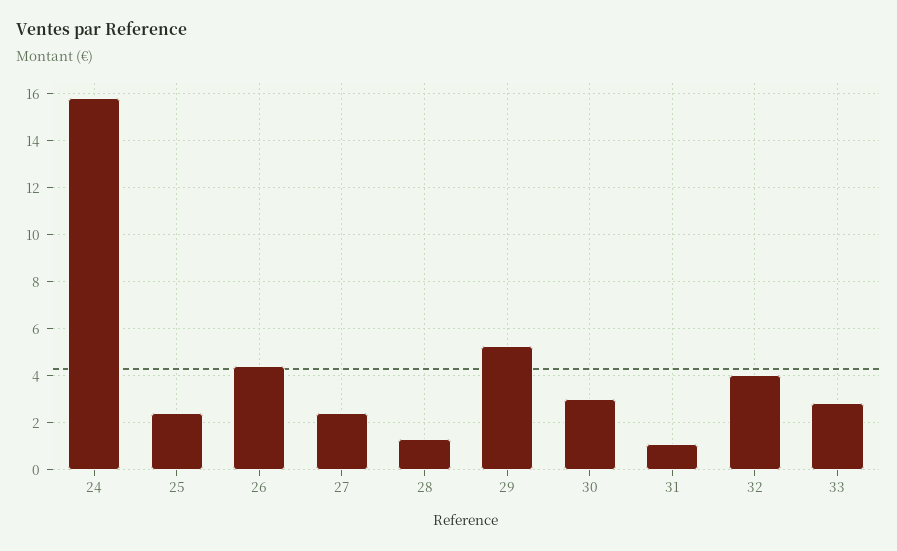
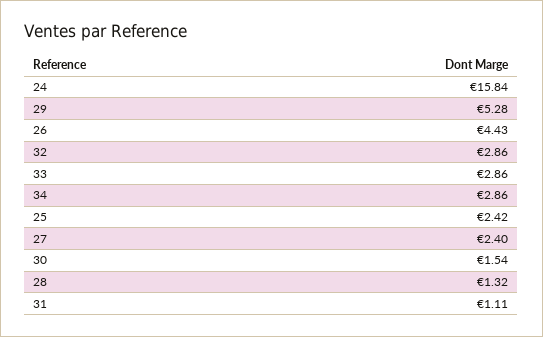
  {
    "24": 15.84,
    "25": 2.42,
    "26": 4.43,
    "27": 2.4,
    "28": 1.32,
    "29": 5.28,
-   "30": 3,
+   "30": 1.54,
    "31": 1.11,
-   "32": 4,
+   "32": 2.86,
-   "33": 2.86
+   "33": 2.86,
+   "34": 2.86
  }

